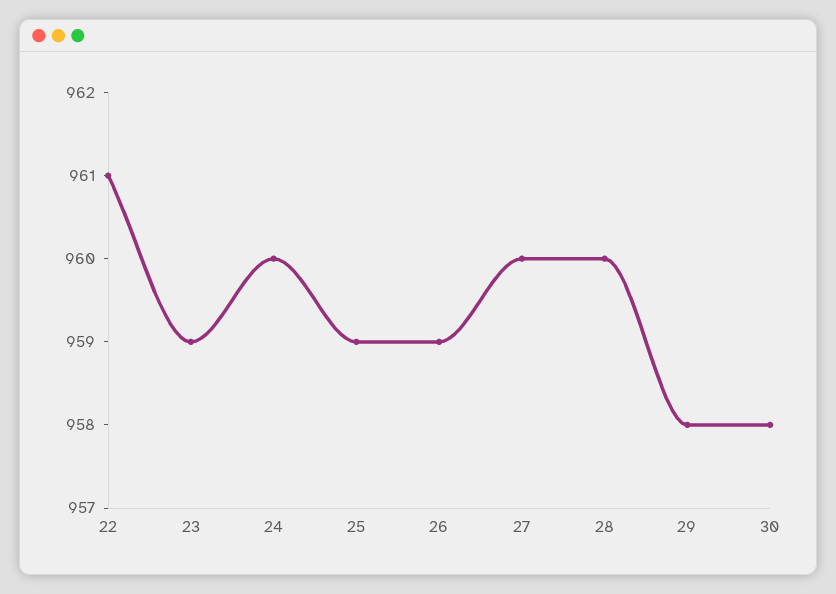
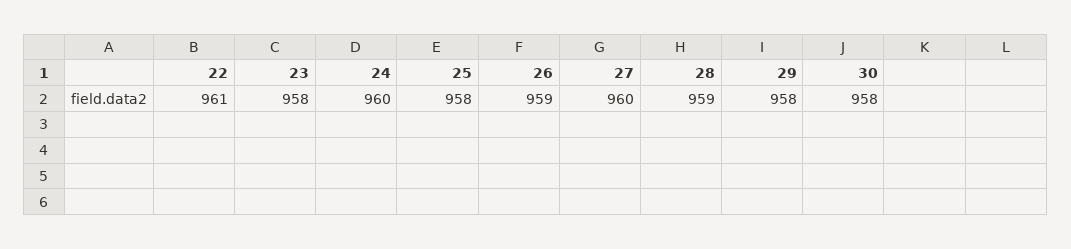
  {
    "22": 961,
-   "23": 959,
+   "23": 958,
    "24": 960,
-   "25": 959,
+   "25": 958,
    "26": 959,
    "27": 960,
-   "28": 960,
+   "28": 959,
    "29": 958,
    "30": 958
  }

